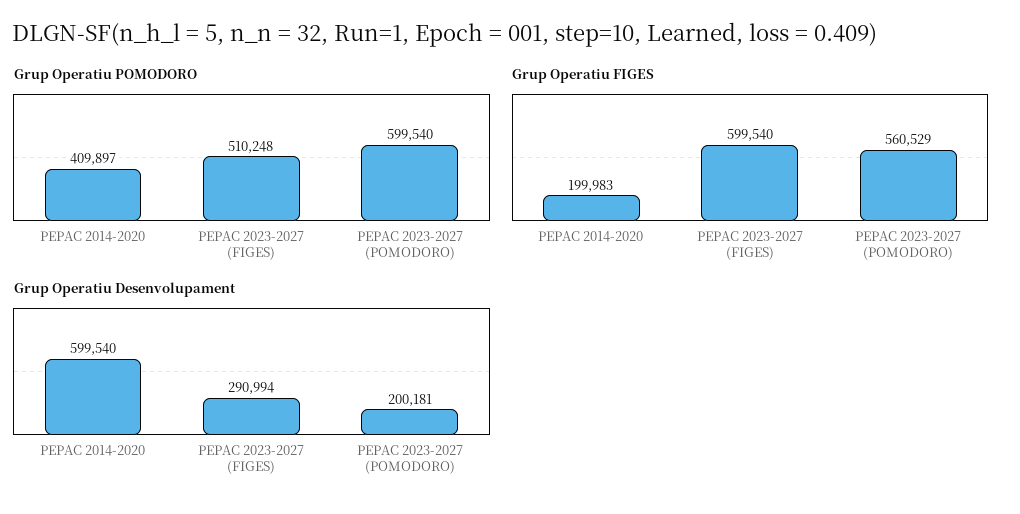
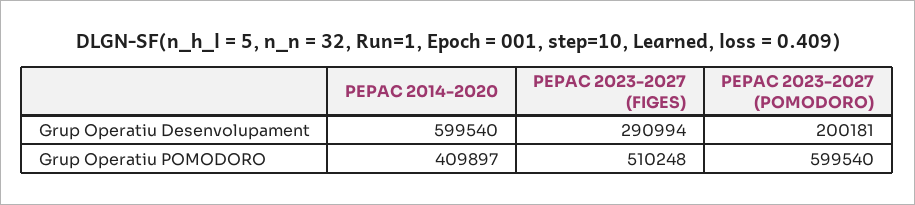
  {
    "Grup Operatiu POMODORO": {
      "PEPAC 2014-2020": 409897,
      "PEPAC 2023-2027 (FIGES)": 510248,
      "PEPAC 2023-2027 (POMODORO)": 599540
    },
-   "Grup Operatiu FIGES": {
-     "PEPAC 2014-2020": 199983,
-     "PEPAC 2023-2027 (FIGES)": 599540,
-     "PEPAC 2023-2027 (POMODORO)": 560529
-   },
    "Grup Operatiu Desenvolupament": {
      "PEPAC 2014-2020": 599540,
      "PEPAC 2023-2027 (FIGES)": 290994,
      "PEPAC 2023-2027 (POMODORO)": 200181
    }
  }

